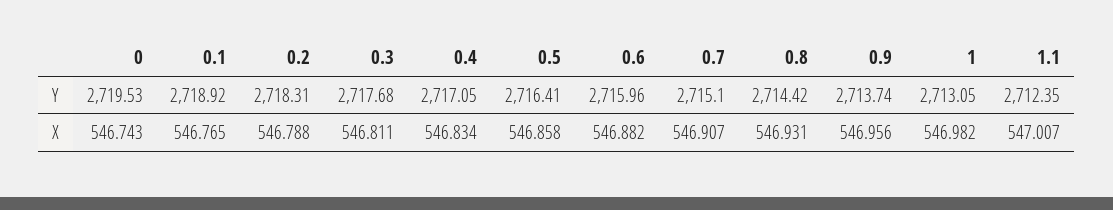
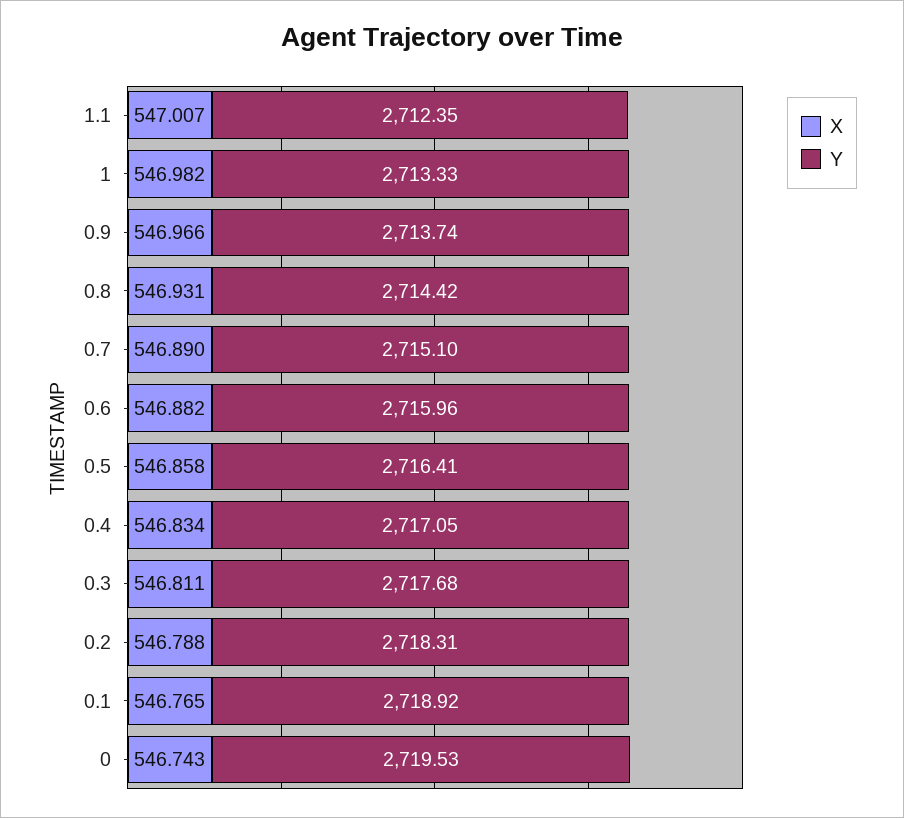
  {
    "Y": {
      "0": 2719.53,
      "0.1": 2718.92,
      "0.2": 2718.31,
      "0.3": 2717.68,
      "0.4": 2717.05,
      "0.5": 2716.41,
      "0.6": 2715.96,
      "0.7": 2715.1,
      "0.8": 2714.42,
      "0.9": 2713.74,
-     "1": 2713.05,
+     "1": 2713.33,
      "1.1": 2712.35
    },
    "X": {
      "0": 546.743,
      "0.1": 546.765,
      "0.2": 546.788,
      "0.3": 546.811,
      "0.4": 546.834,
      "0.5": 546.858,
      "0.6": 546.882,
-     "0.7": 546.907,
+     "0.7": 546.89,
      "0.8": 546.931,
-     "0.9": 546.956,
+     "0.9": 546.966,
      "1": 546.982,
      "1.1": 547.007
    }
  }

